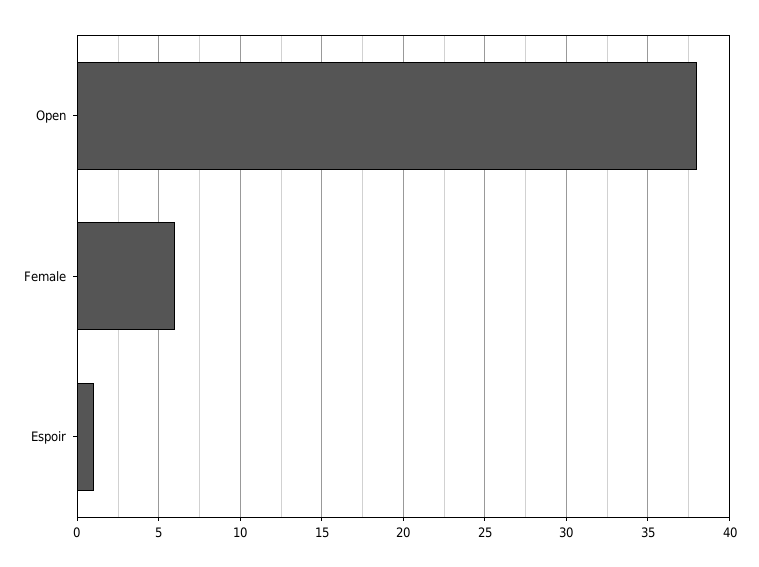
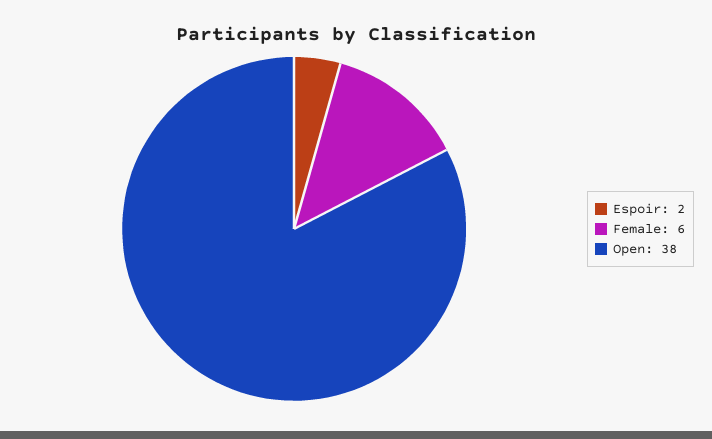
  {
    "Open": 38,
    "Female": 6,
-   "Espoir": 1
+   "Espoir": 2
  }

